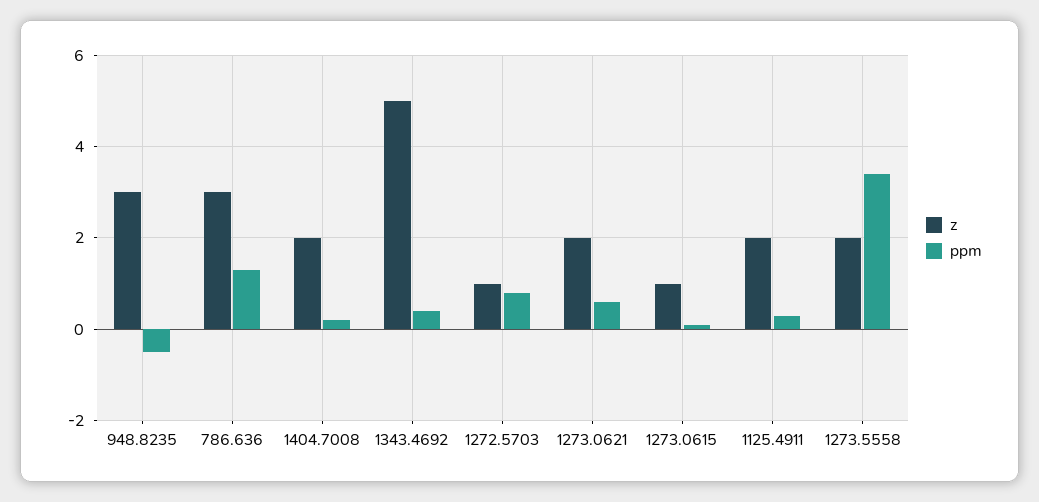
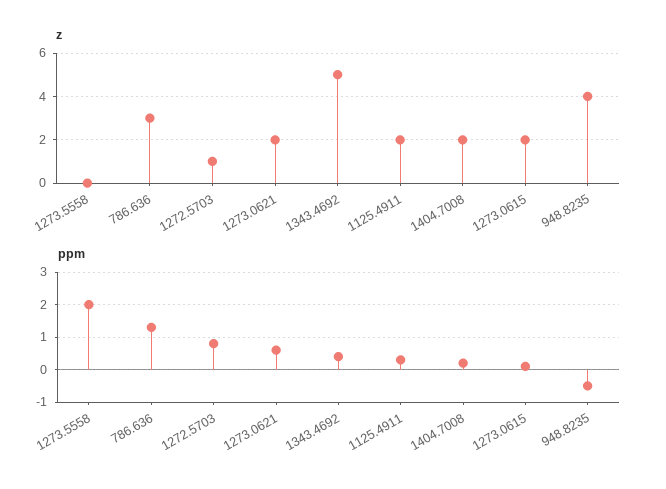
  {
    "z": {
-     "948.8235": 3,
+     "948.8235": 4,
      "786.636": 3,
      "1404.7008": 2,
      "1343.4692": 5,
      "1272.5703": 1,
      "1273.0621": 2,
-     "1273.0615": 1,
+     "1273.0615": 2,
      "1125.4911": 2,
-     "1273.5558": 2
+     "1273.5558": 0
    },
    "ppm": {
      "948.8235": -0.5,
      "786.636": 1.5,
      "1404.7008": 0,
      "1343.4692": 0.5,
      "1272.5703": 1,
      "1273.0621": 0.5,
      "1273.0615": 0,
      "1125.4911": 0.5,
-     "1273.5558": 3.5
+     "1273.5558": 2
    }
  }

